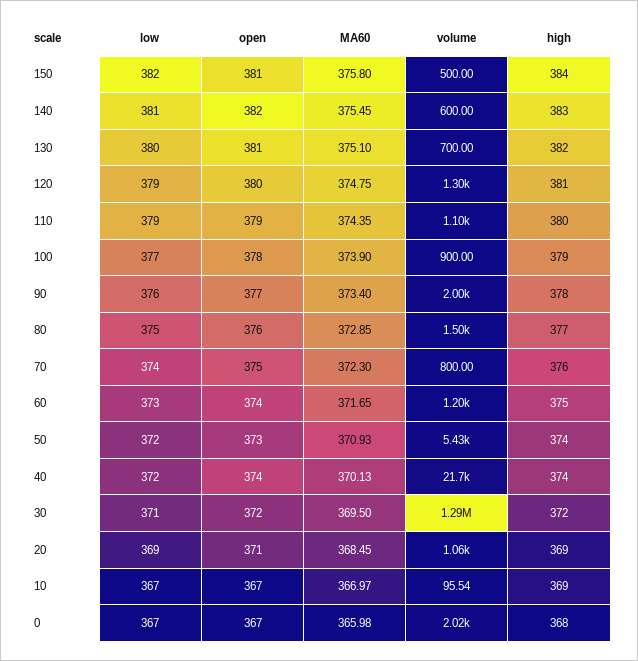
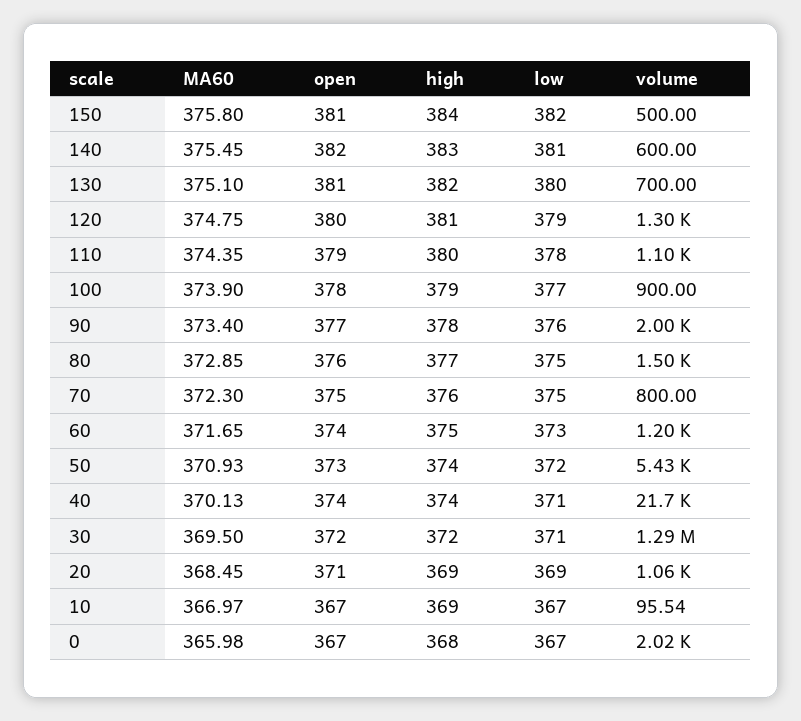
  {
    "low": {
      "150": 382,
      "140": 381,
      "130": 380,
      "120": 379,
-     "110": 379,
+     "110": 378,
      "100": 377,
      "90": 376,
      "80": 375,
-     "70": 374,
+     "70": 375,
      "60": 373,
      "50": 372,
-     "40": 372,
+     "40": 371,
      "30": 371,
      "20": 369,
      "10": 367,
      "0": 367
    },
    "open": {
      "150": 381,
      "140": 382,
      "130": 381,
      "120": 380,
      "110": 379,
      "100": 378,
      "90": 377,
      "80": 376,
      "70": 375,
      "60": 374,
      "50": 373,
      "40": 374,
      "30": 372,
      "20": 371,
      "10": 367,
      "0": 367
    },
    "MA60": {
      "150": 375.8,
      "140": 375.45,
      "130": 375.1,
      "120": 374.75,
      "110": 374.35,
      "100": 373.9,
      "90": 373.4,
      "80": 372.85,
      "70": 372.3,
      "60": 371.65,
      "50": 370.93,
      "40": 370.13,
      "30": 369.5,
      "20": 368.45,
      "10": 366.97,
      "0": 365.98
    },
    "volume": {
      "150": 500,
      "140": 600,
      "130": 700,
      "120": 1300,
      "110": 1100,
      "100": 900,
      "90": 2000,
      "80": 1500,
      "70": 800,
      "60": 1200,
      "50": 5430,
      "40": 21700,
      "30": 1290000,
      "20": 1060,
      "10": 95.54,
      "0": 2020
    },
    "high": {
      "150": 384,
      "140": 383,
      "130": 382,
      "120": 381,
      "110": 380,
      "100": 379,
      "90": 378,
      "80": 377,
      "70": 376,
      "60": 375,
      "50": 374,
      "40": 374,
      "30": 372,
      "20": 369,
      "10": 369,
      "0": 368
    }
  }

